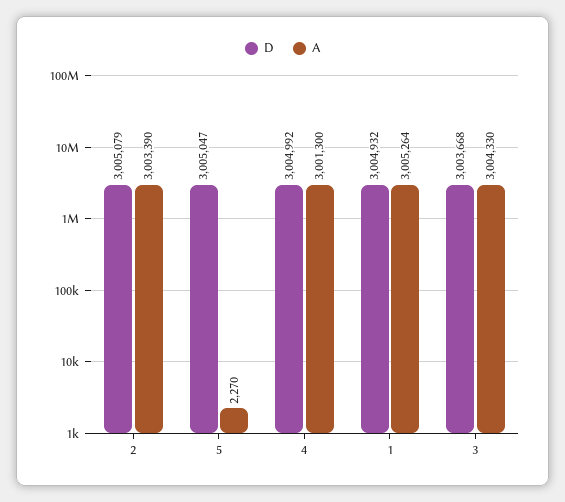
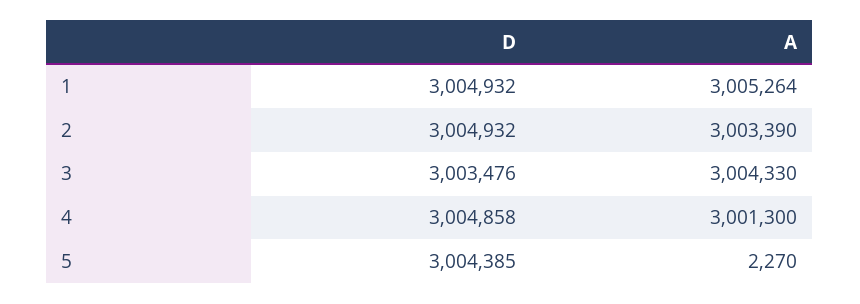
  {
    "D": {
-     "2": 3005079,
+     "2": 3004932,
-     "5": 3005047,
+     "5": 3004385,
-     "4": 3004992,
+     "4": 3004858,
      "1": 3004932,
-     "3": 3003668
+     "3": 3003476
    },
    "A": {
      "2": 3003390,
      "5": 2270,
      "4": 3001300,
      "1": 3005264,
      "3": 3004330
    }
  }

